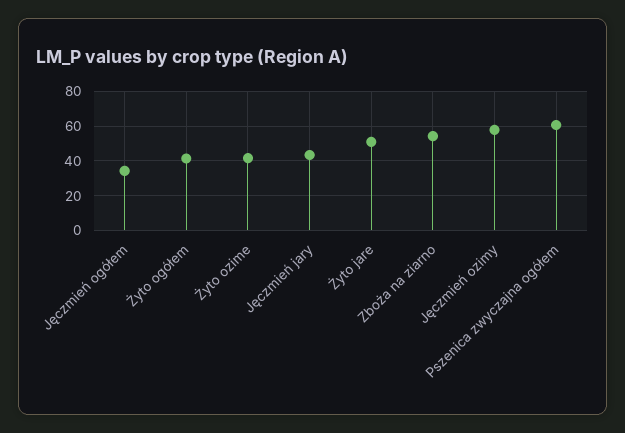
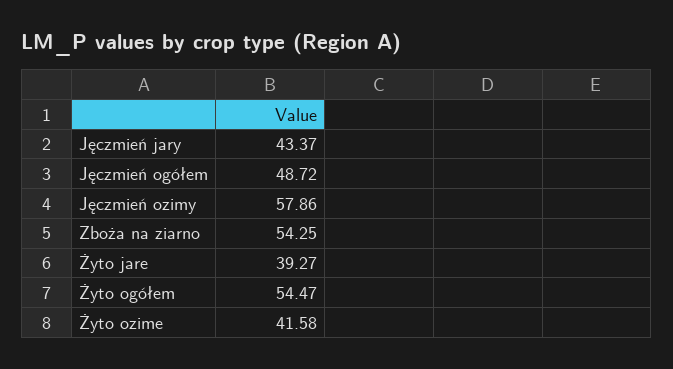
  {
-   "Jęczmień ogółem": 35,
+   "Jęczmień ogółem": 48.72,
-   "Żyto ogółem": 40,
+   "Żyto ogółem": 54.47,
    "Żyto ozime": 41.58,
    "Jęczmień jary": 43.37,
-   "Żyto jare": 50,
+   "Żyto jare": 39.27,
    "Zboża na ziarno": 54.25,
-   "Jęczmień ozimy": 57.86,
+   "Jęczmień ozimy": 57.86
-   "Pszenica zwyczajna ogółem": 60
  }

